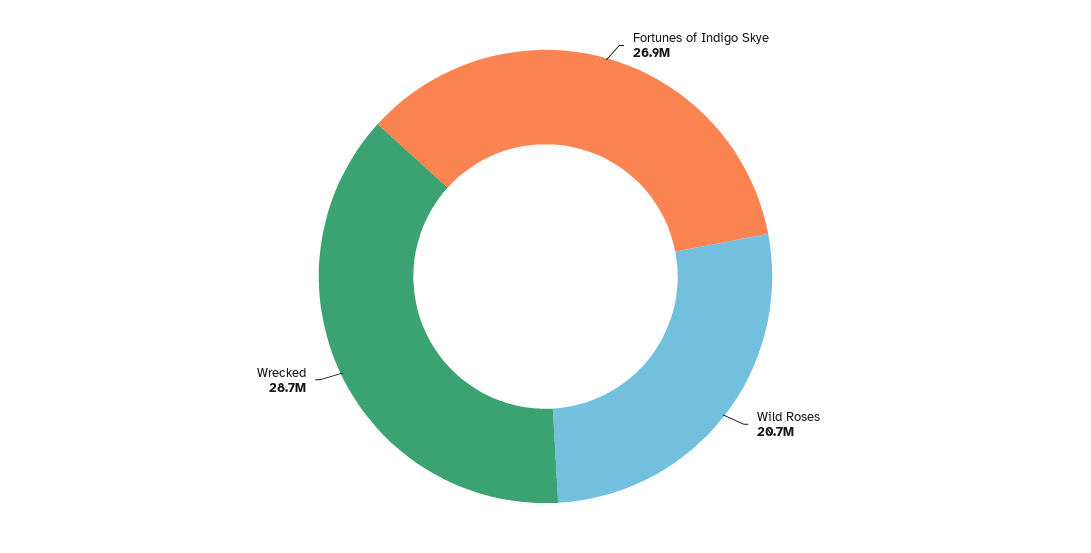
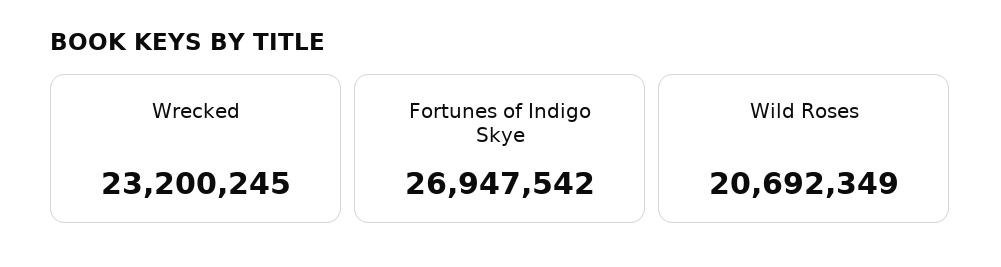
  {
    "Fortunes of Indigo Skye": 26947542,
    "Wild Roses": 20692349,
-   "Wrecked": 28700000
+   "Wrecked": 23200245
  }

